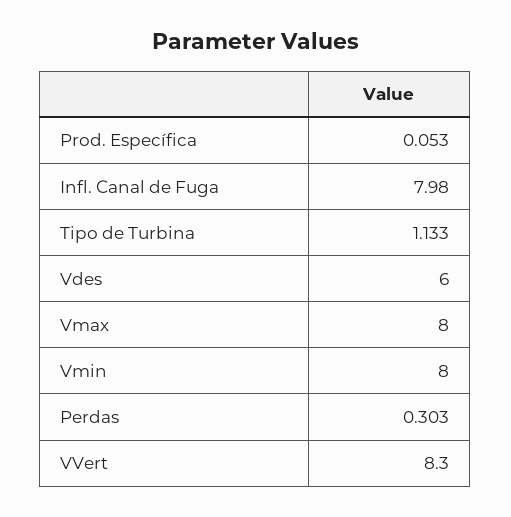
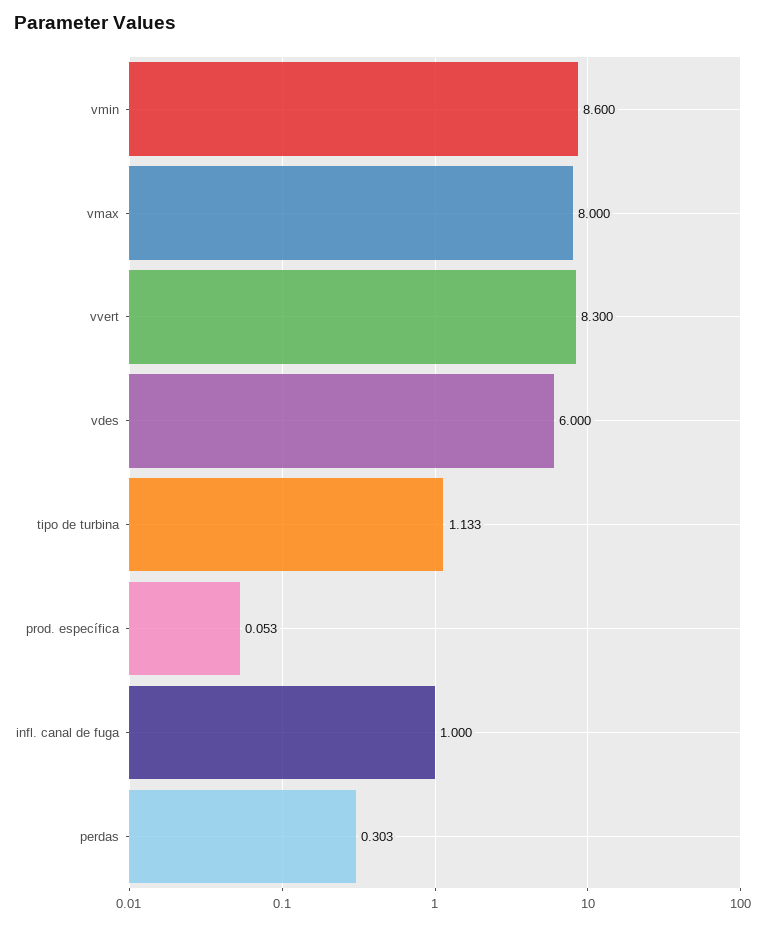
  {
    "Prod. Específica": 0.053,
-   "Infl. Canal de Fuga": 7.98,
+   "Infl. Canal de Fuga": 1,
    "Tipo de Turbina": 1.133,
    "Vdes": 6,
    "Vmax": 8,
-   "Vmin": 8,
+   "Vmin": 8.6,
    "Perdas": 0.303,
    "VVert": 8.3
  }

